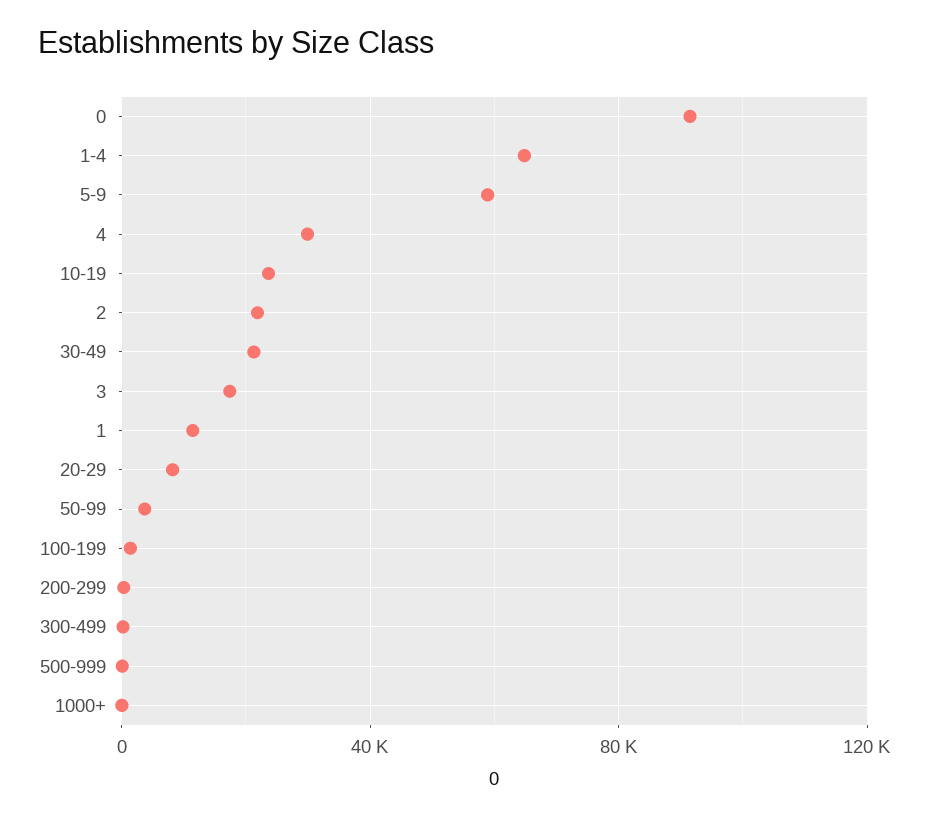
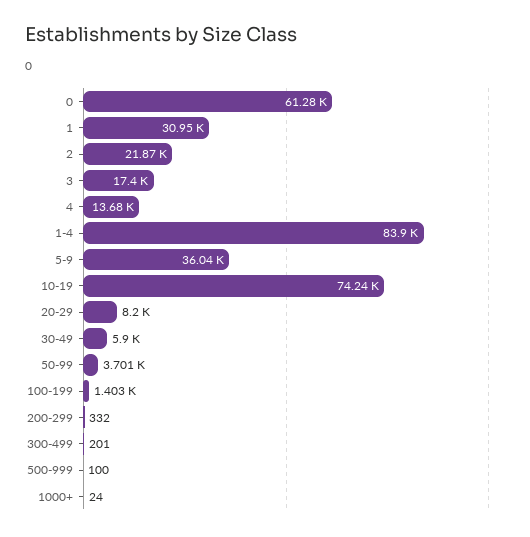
  {
-   "0": 90000,
+   "0": 61280,
-   "1-4": 65000,
+   "1-4": 83900,
-   "5-9": 60000,
+   "5-9": 36040,
-   "4": 30000,
+   "4": 13680,
-   "10-19": 25000,
+   "10-19": 74240,
    "2": 21870,
-   "30-49": 20000,
+   "30-49": 5900,
    "3": 17400,
-   "1": 10000,
+   "1": 30950,
    "20-29": 8200,
    "50-99": 3701,
    "100-199": 1403,
    "200-299": 332,
    "300-499": 201,
    "500-999": 100,
    "1000+": 24
  }

